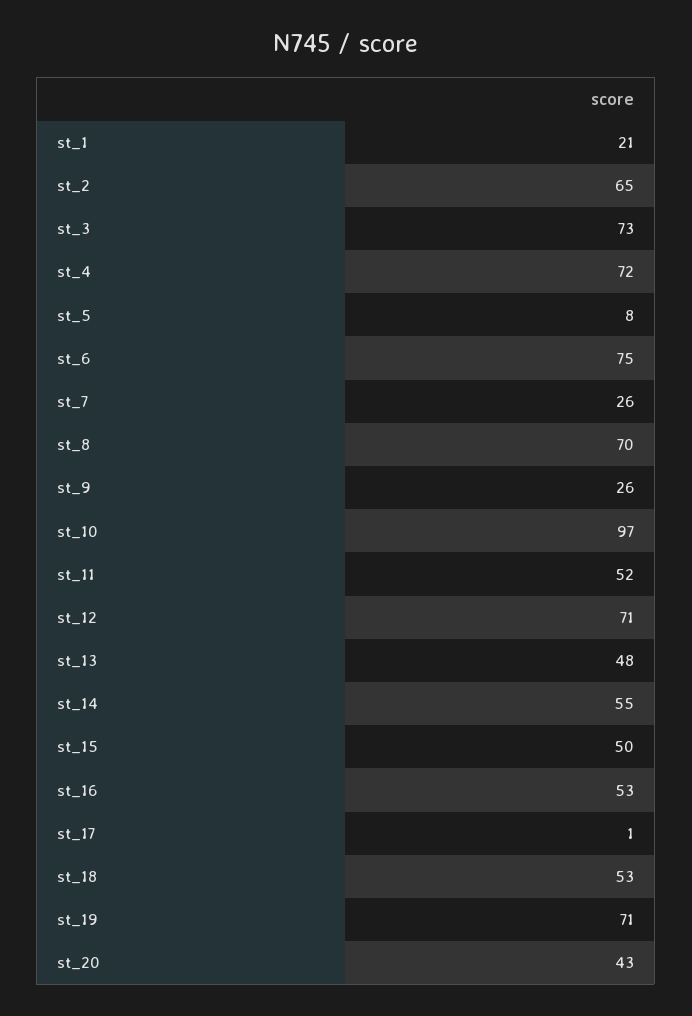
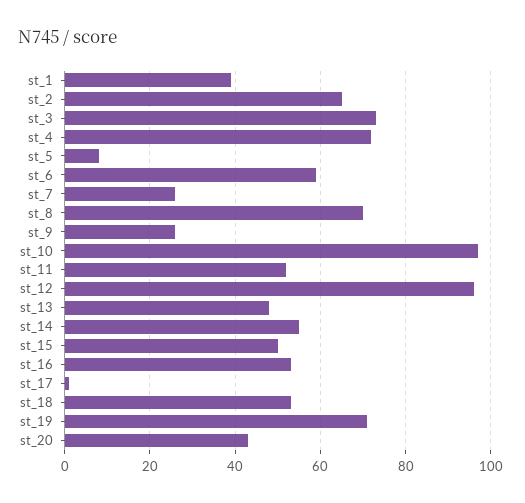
  {
-   "st_1": 21,
+   "st_1": 40,
    "st_2": 65,
    "st_3": 73,
    "st_4": 72,
    "st_5": 8,
-   "st_6": 75,
+   "st_6": 60,
    "st_7": 26,
    "st_8": 70,
    "st_9": 26,
    "st_10": 97,
    "st_11": 52,
-   "st_12": 71,
+   "st_12": 95,
    "st_13": 48,
    "st_14": 55,
    "st_15": 50,
    "st_16": 53,
    "st_17": 1,
    "st_18": 53,
    "st_19": 71,
    "st_20": 43
  }

